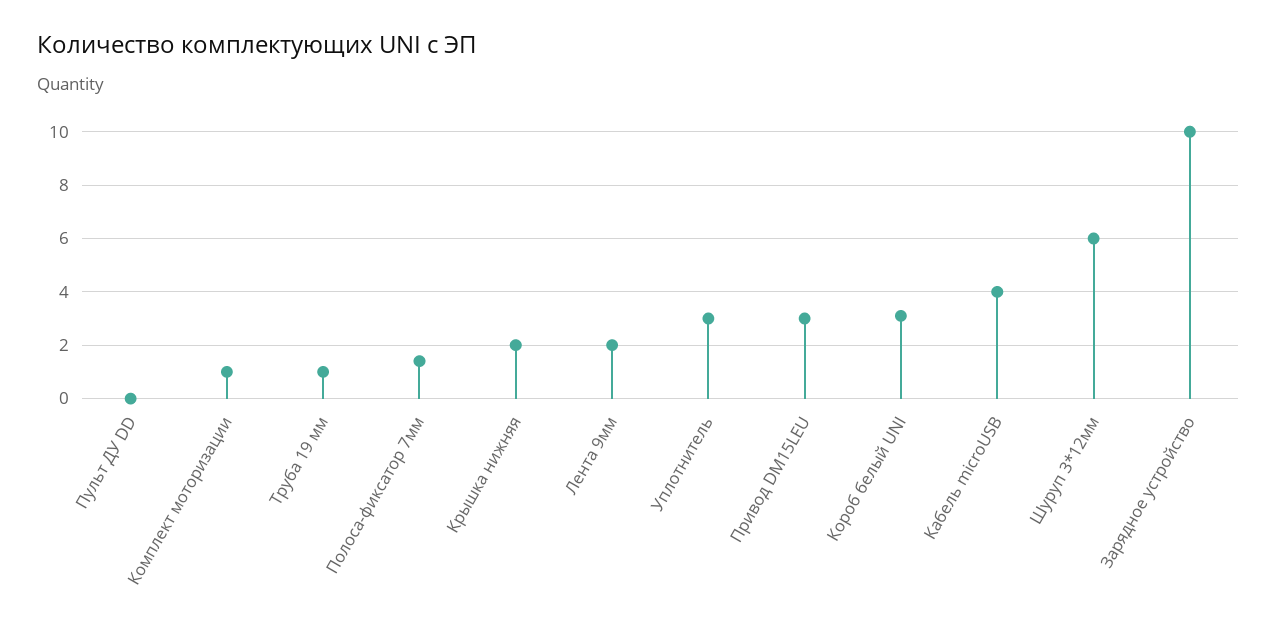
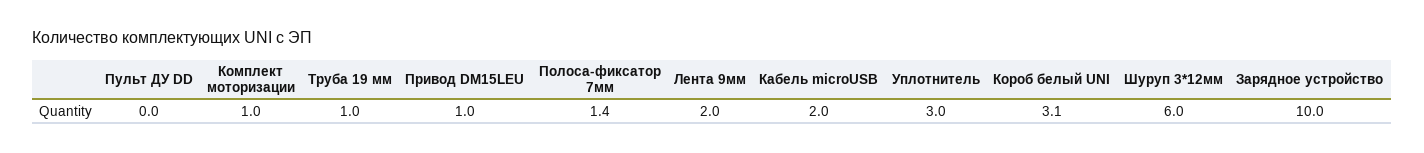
  {
    "Пульт ДУ DD": 0,
    "Комплект моторизации": 1,
    "Труба 19 мм": 1,
    "Полоса-фиксатор 7мм": 1.4,
-   "Крышка нижняя": 2,
    "Лента 9мм": 2,
    "Уплотнитель": 3,
-   "Привод DM15LEU": 3,
+   "Привод DM15LEU": 1,
    "Короб белый UNI": 3.1,
-   "Кабель microUSB": 4,
+   "Кабель microUSB": 2,
    "Шуруп 3*12мм": 6,
    "Зарядное устройство": 10
  }

